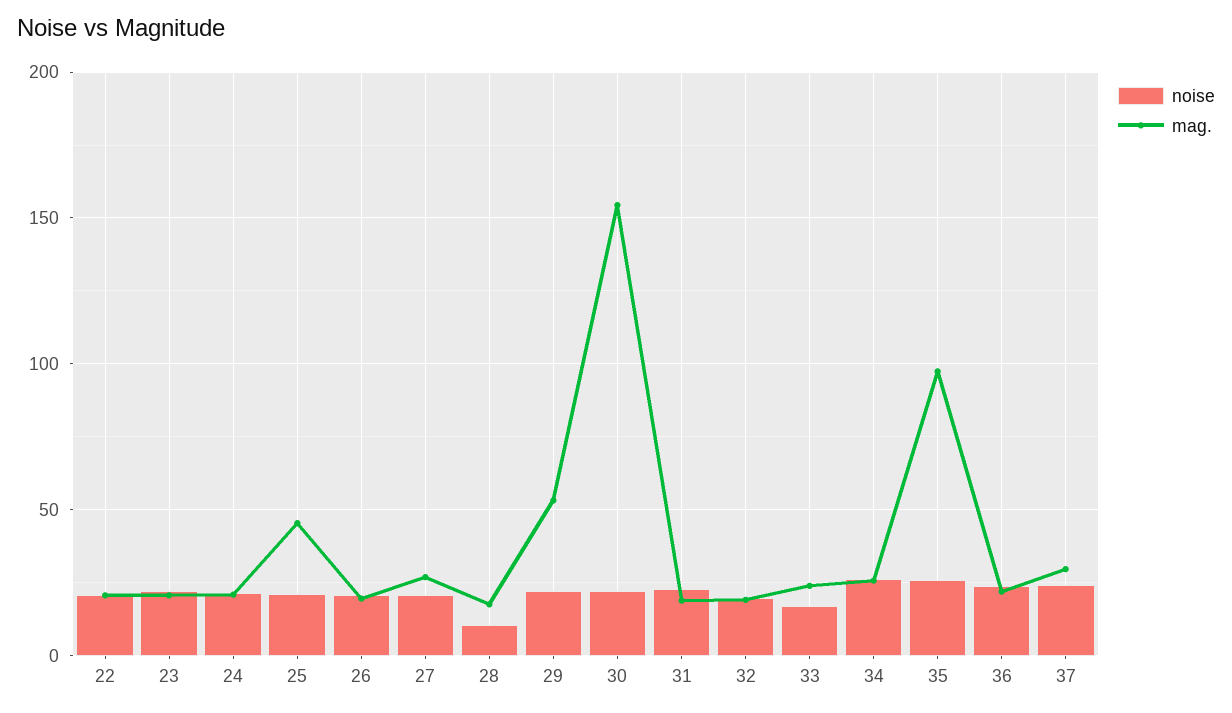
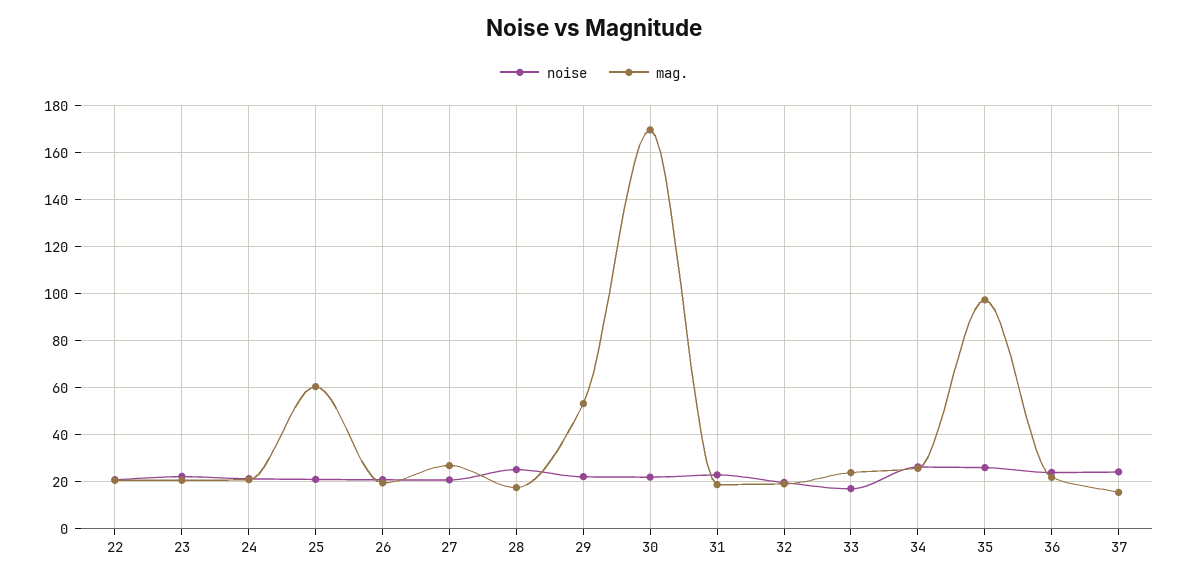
  {
    "noise": {
      "22": 20,
      "23": 20,
      "24": 20,
      "25": 20,
      "26": 20,
      "27": 20,
-     "28": 10,
+     "28": 25,
      "29": 20,
      "30": 20,
      "31": 25,
      "32": 20,
      "33": 15,
      "34": 25,
      "35": 25,
      "36": 25,
      "37": 25
    },
    "mag.": {
      "22": 20,
      "23": 20,
      "24": 20,
-     "25": 45,
+     "25": 60,
      "26": 20,
      "27": 25,
      "28": 20,
      "29": 55,
-     "30": 155,
+     "30": 170,
      "31": 20,
      "32": 20,
      "33": 25,
      "34": 25,
      "35": 95,
      "36": 20,
-     "37": 30
+     "37": 15
    }
  }

